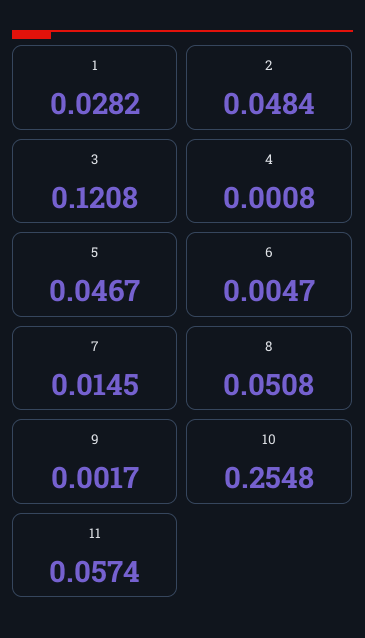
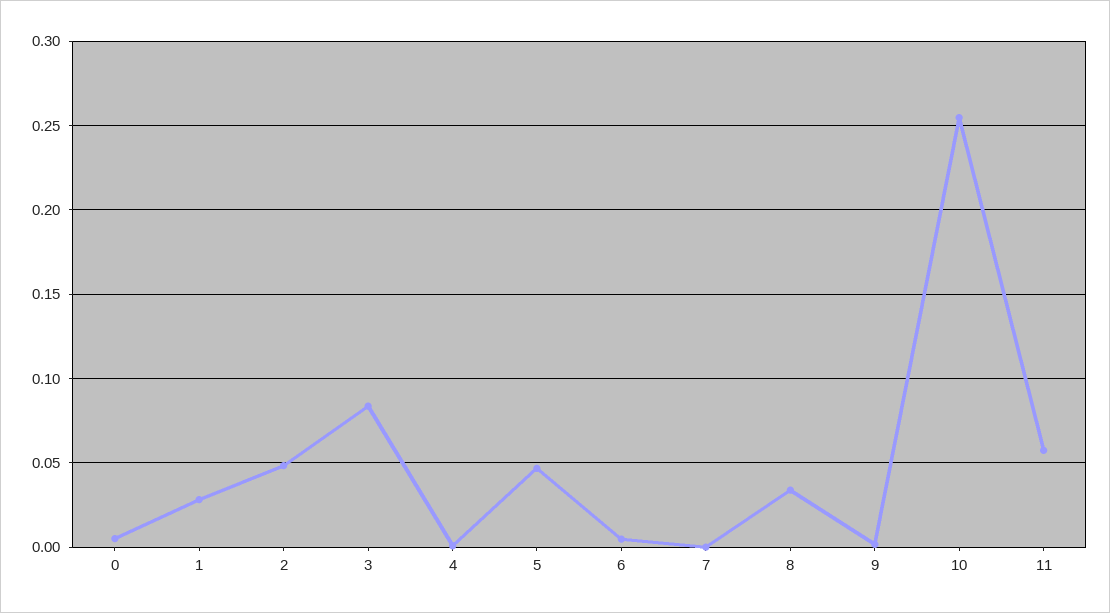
  {
    "1": 0.0282,
    "2": 0.0484,
-   "3": 0.1208,
+   "3": 0.085,
    "4": 0.0008,
    "5": 0.0467,
    "6": 0.0047,
-   "7": 0.0145,
+   "7": 0,
-   "8": 0.0508,
+   "8": 0.035,
    "9": 0.0017,
    "10": 0.2548,
-   "11": 0.0574
+   "11": 0.0574,
+   "0": 0.005
  }

